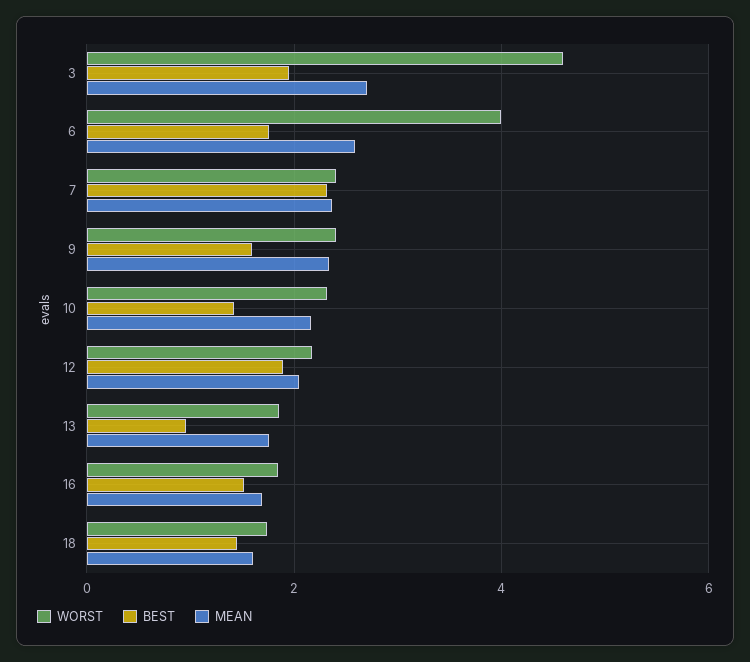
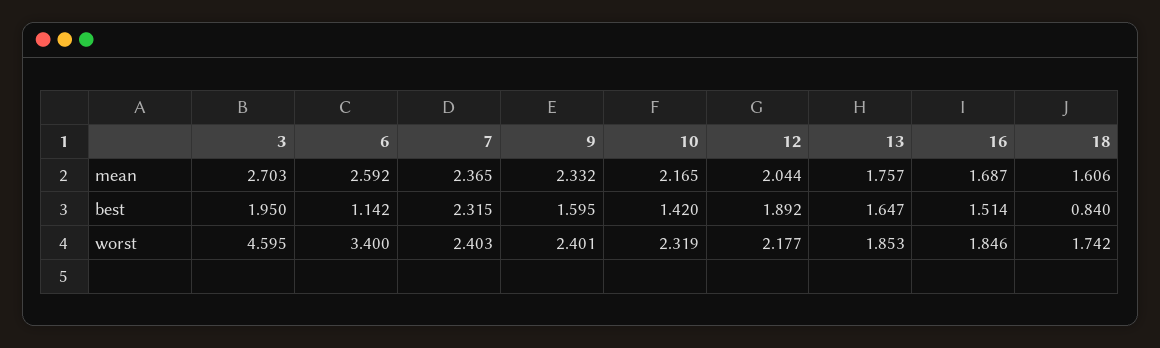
  {
    "WORST": {
      "3": 4.595,
-     "6": 4,
+     "6": 3.4,
      "7": 2.403,
      "9": 2.401,
      "10": 2.319,
      "12": 2.177,
      "13": 1.853,
      "16": 1.846,
      "18": 1.742
    },
    "BEST": {
      "3": 1.95,
-     "6": 1.8,
+     "6": 1.142,
      "7": 2.315,
      "9": 1.595,
      "10": 1.42,
      "12": 1.892,
-     "13": 1,
+     "13": 1.647,
      "16": 1.514,
-     "18": 1.4
+     "18": 0.84
    },
    "MEAN": {
      "3": 2.703,
      "6": 2.592,
      "7": 2.365,
      "9": 2.332,
      "10": 2.165,
      "12": 2.044,
      "13": 1.757,
      "16": 1.687,
      "18": 1.606
    }
  }

